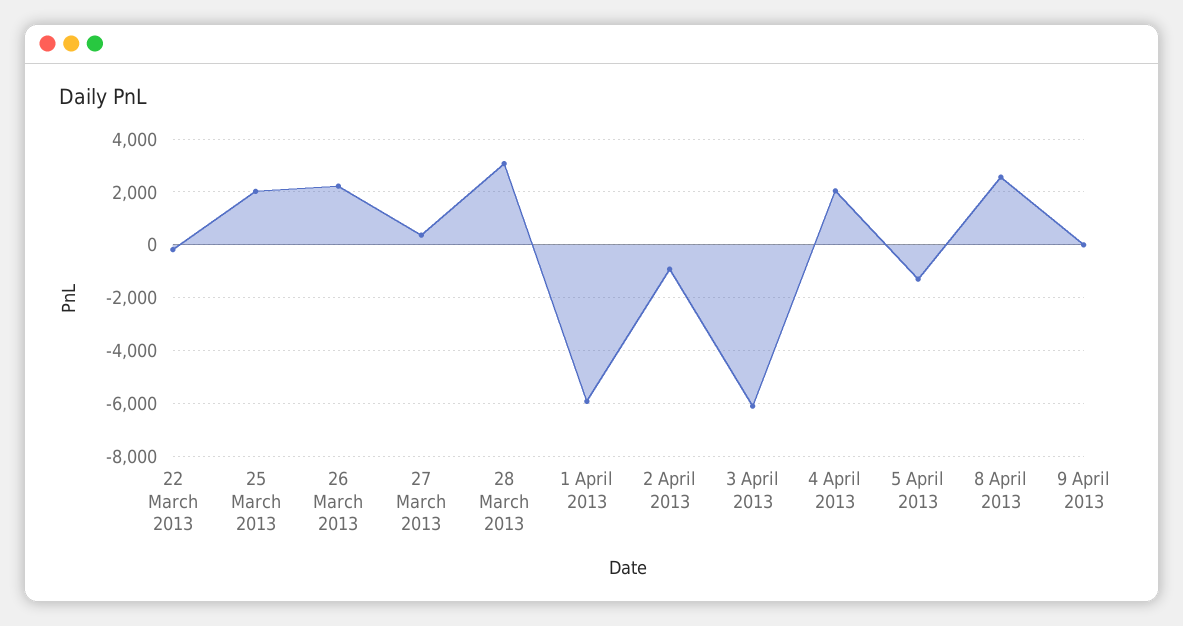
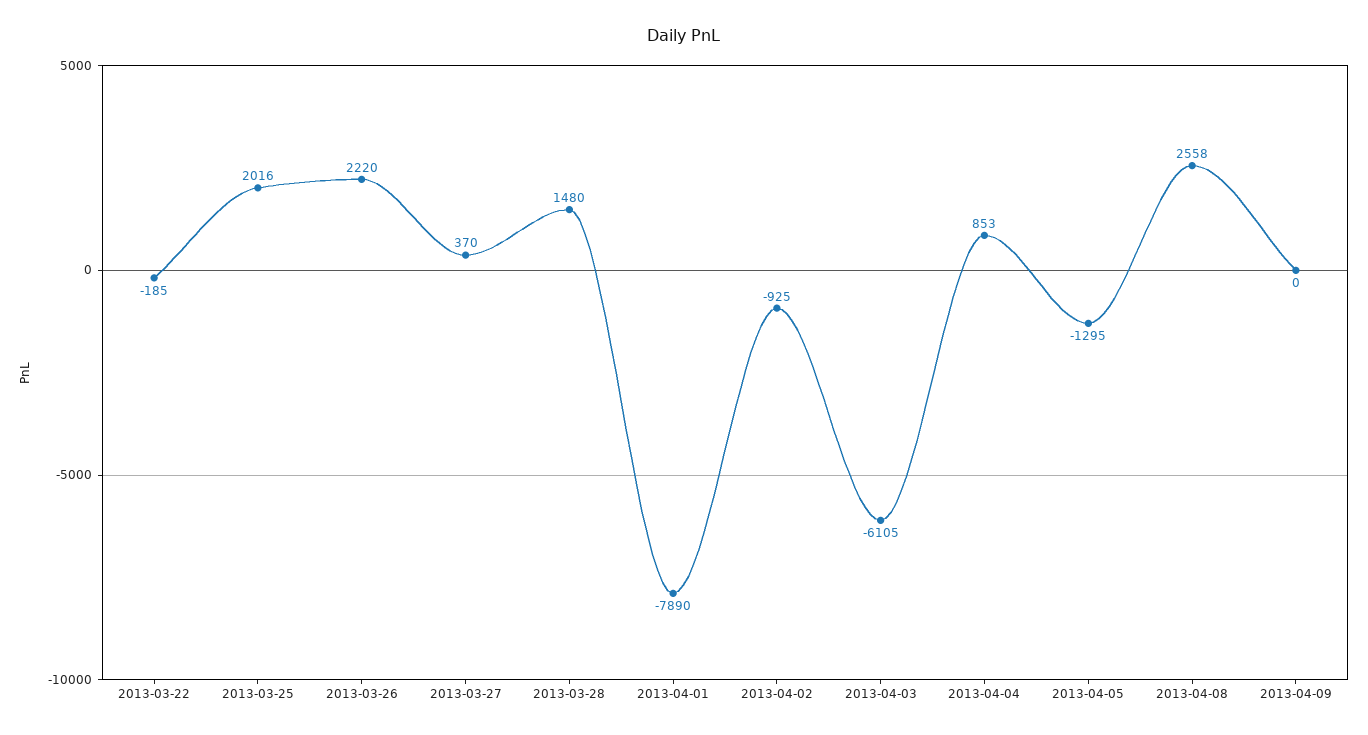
  {
    "22 March 2013": -185,
    "25 March 2013": 2016,
    "26 March 2013": 2220,
    "27 March 2013": 370,
-   "28 March 2013": 3000,
+   "28 March 2013": 1480,
-   "1 April 2013": -6000,
+   "1 April 2013": -7890,
    "2 April 2013": -925,
    "3 April 2013": -6105,
-   "4 April 2013": 2000,
+   "4 April 2013": 853,
    "5 April 2013": -1295,
    "8 April 2013": 2558,
    "9 April 2013": 0
  }

